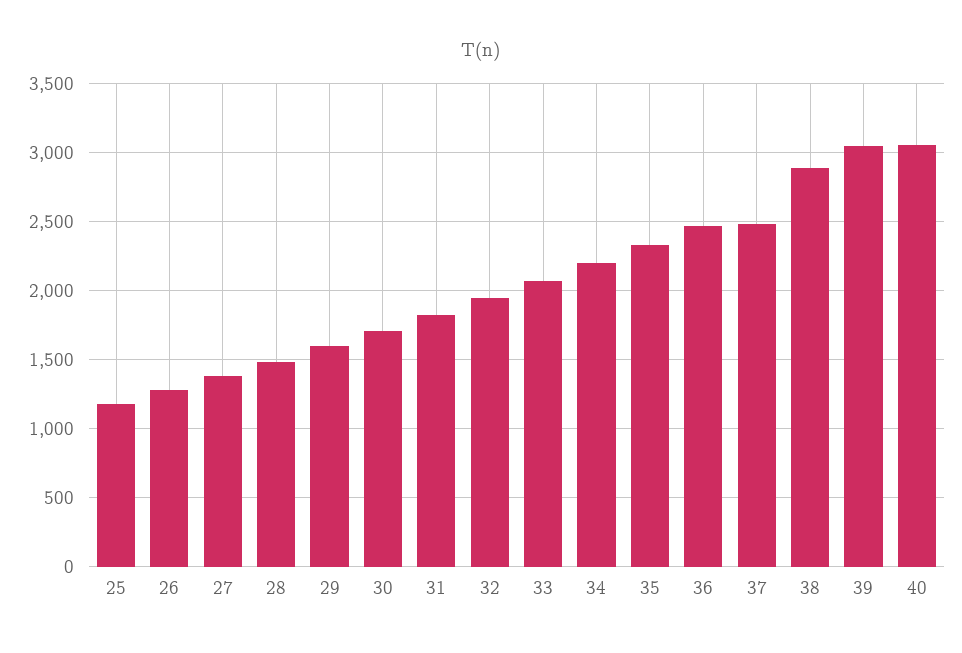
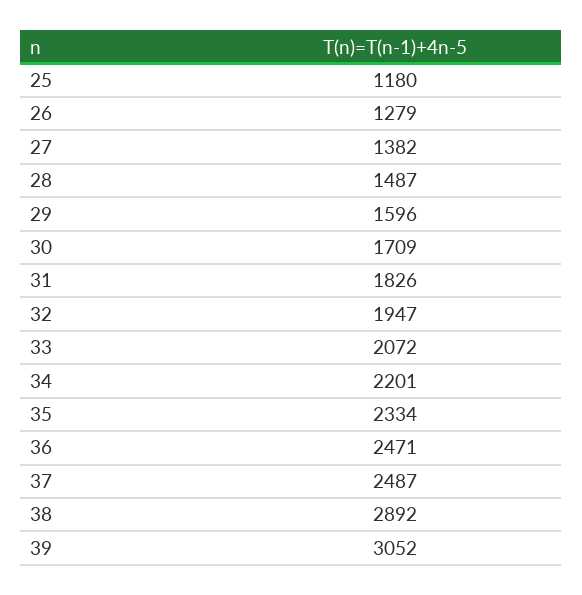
  {
    "25": 1180,
    "26": 1279,
    "27": 1382,
    "28": 1487,
    "29": 1596,
    "30": 1709,
    "31": 1826,
    "32": 1947,
    "33": 2072,
    "34": 2201,
    "35": 2334,
    "36": 2471,
    "37": 2487,
    "38": 2892,
-   "39": 3052,
+   "39": 3052
-   "40": 3050
  }

